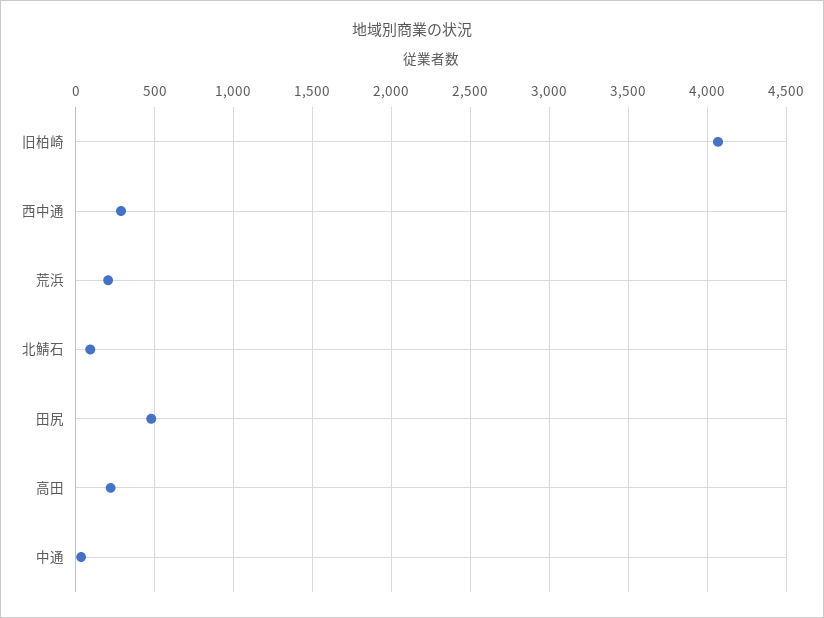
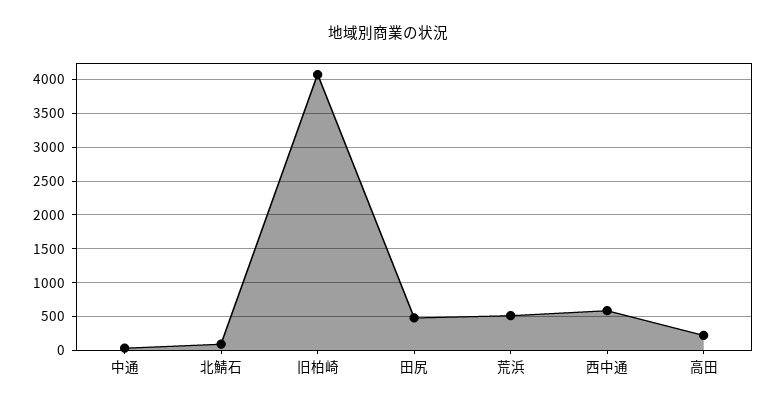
  {
    "旧柏崎": 4050,
-   "西中通": 300,
+   "西中通": 600,
-   "荒浜": 200,
+   "荒浜": 500,
    "北鯖石": 100,
    "田尻": 500,
    "高田": 200,
    "中通": 50
  }

